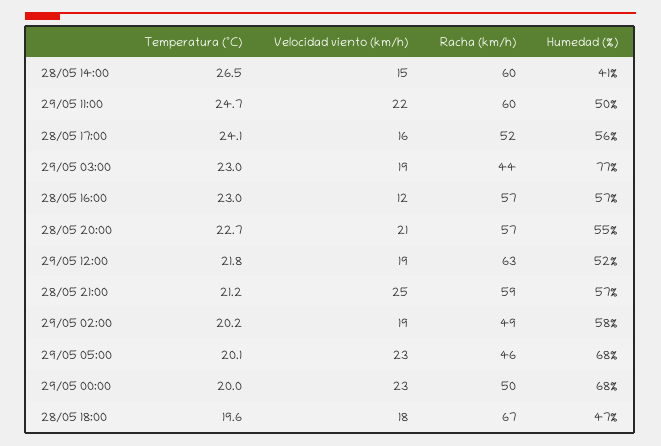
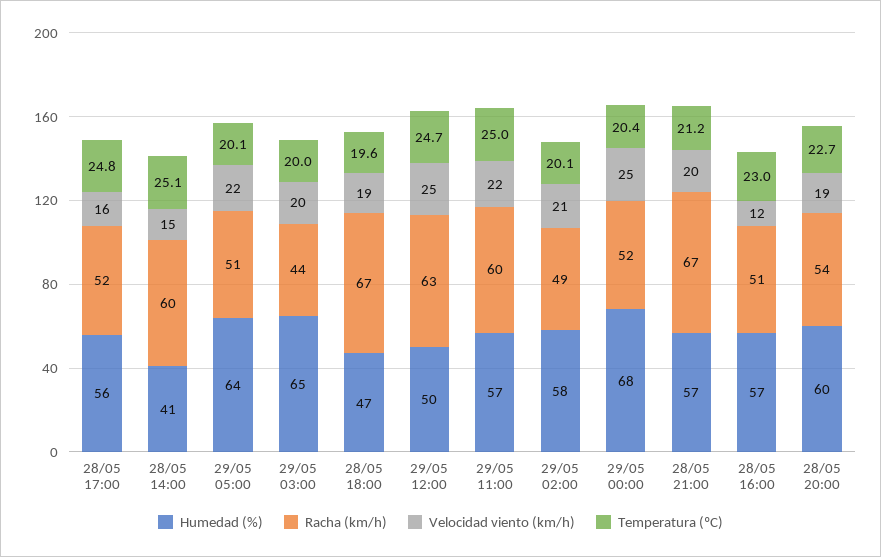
  {
    "Temperatura (ºC)": {
-     "28/05 14:00": 26.5,
+     "28/05 14:00": 25.1,
-     "29/05 11:00": 24.7,
+     "29/05 11:00": 25,
-     "28/05 17:00": 24.1,
+     "28/05 17:00": 24.8,
-     "29/05 03:00": 23,
+     "29/05 03:00": 20,
      "28/05 16:00": 23,
      "28/05 20:00": 22.7,
-     "29/05 12:00": 21.8,
+     "29/05 12:00": 24.7,
      "28/05 21:00": 21.2,
-     "29/05 02:00": 20.2,
+     "29/05 02:00": 20.1,
      "29/05 05:00": 20.1,
-     "29/05 00:00": 20,
+     "29/05 00:00": 20.4,
      "28/05 18:00": 19.6
    },
    "Velocidad viento (km/h)": {
      "28/05 14:00": 15,
      "29/05 11:00": 22,
      "28/05 17:00": 16,
-     "29/05 03:00": 19,
+     "29/05 03:00": 20,
      "28/05 16:00": 12,
-     "28/05 20:00": 21,
+     "28/05 20:00": 19,
-     "29/05 12:00": 19,
+     "29/05 12:00": 25,
-     "28/05 21:00": 25,
+     "28/05 21:00": 20,
-     "29/05 02:00": 19,
+     "29/05 02:00": 21,
-     "29/05 05:00": 23,
+     "29/05 05:00": 22,
-     "29/05 00:00": 23,
+     "29/05 00:00": 25,
-     "28/05 18:00": 18
+     "28/05 18:00": 19
    },
    "Racha (km/h)": {
      "28/05 14:00": 60,
      "29/05 11:00": 60,
      "28/05 17:00": 52,
      "29/05 03:00": 44,
-     "28/05 16:00": 57,
+     "28/05 16:00": 51,
-     "28/05 20:00": 57,
+     "28/05 20:00": 54,
      "29/05 12:00": 63,
-     "28/05 21:00": 59,
+     "28/05 21:00": 67,
      "29/05 02:00": 49,
-     "29/05 05:00": 46,
+     "29/05 05:00": 51,
-     "29/05 00:00": 50,
+     "29/05 00:00": 52,
      "28/05 18:00": 67
    },
    "Humedad (%)": {
      "28/05 14:00": 41,
-     "29/05 11:00": 50,
+     "29/05 11:00": 57,
      "28/05 17:00": 56,
-     "29/05 03:00": 77,
+     "29/05 03:00": 65,
      "28/05 16:00": 57,
-     "28/05 20:00": 55,
+     "28/05 20:00": 60,
-     "29/05 12:00": 52,
+     "29/05 12:00": 50,
      "28/05 21:00": 57,
      "29/05 02:00": 58,
-     "29/05 05:00": 68,
+     "29/05 05:00": 64,
      "29/05 00:00": 68,
      "28/05 18:00": 47
    }
  }

